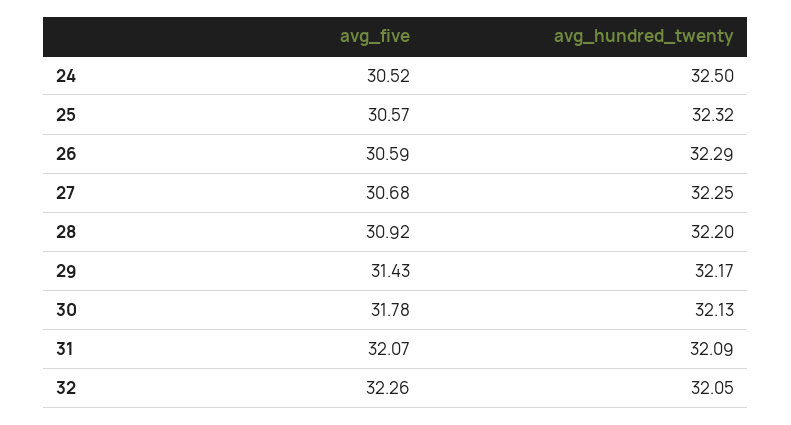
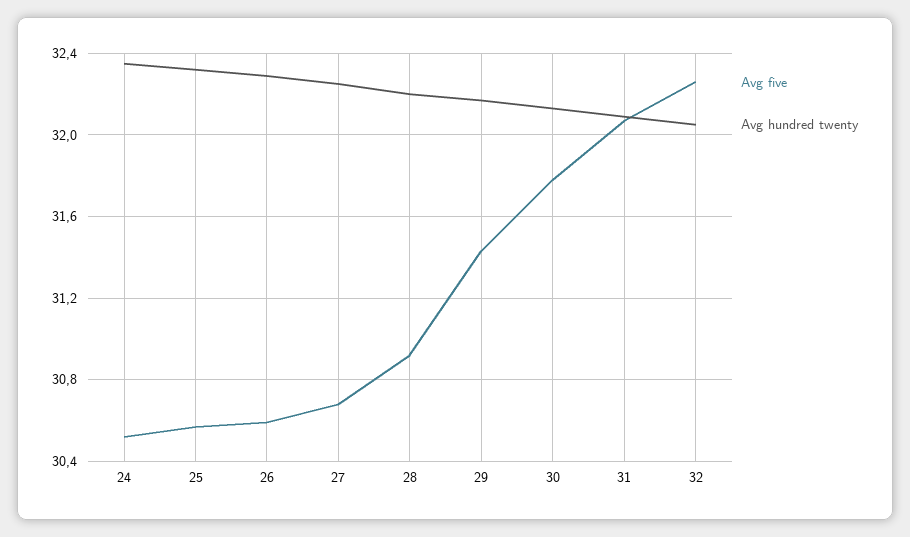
  {
    "avg_five": {
      "24": 30.52,
      "25": 30.57,
      "26": 30.59,
      "27": 30.68,
      "28": 30.92,
      "29": 31.43,
      "30": 31.78,
      "31": 32.07,
      "32": 32.26
    },
    "avg_hundred_twenty": {
-     "24": 32.5,
+     "24": 32.35,
      "25": 32.32,
      "26": 32.29,
      "27": 32.25,
      "28": 32.2,
      "29": 32.17,
      "30": 32.13,
      "31": 32.09,
      "32": 32.05
    }
  }

